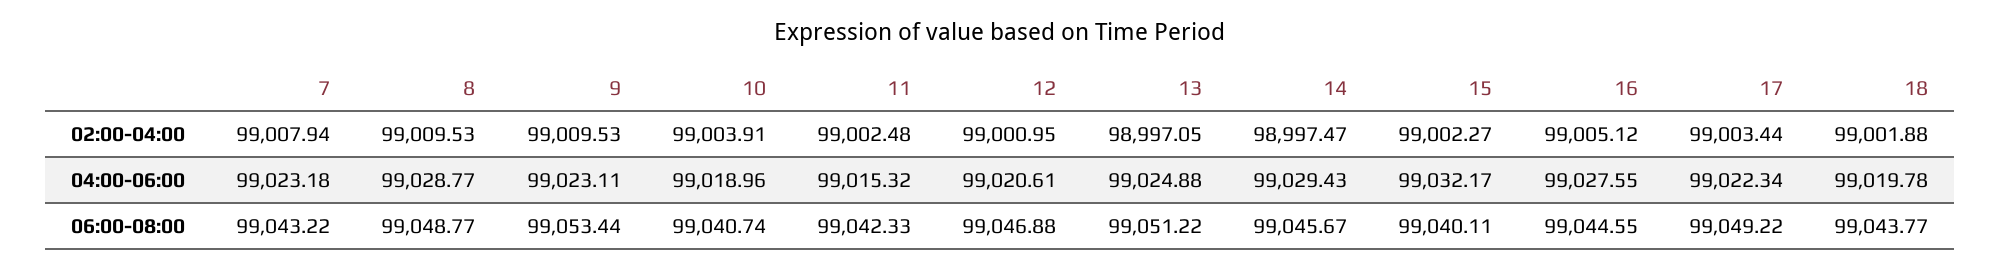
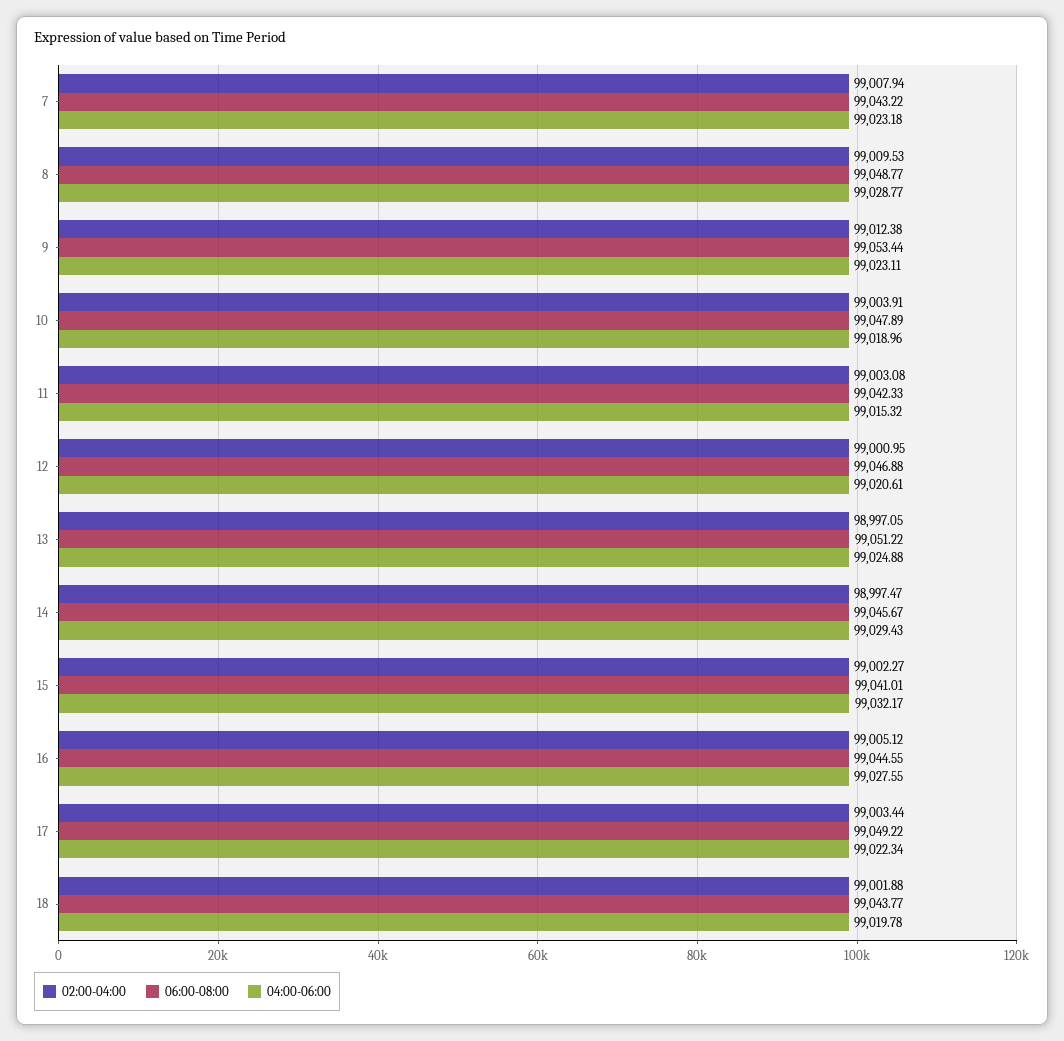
  {
    "02:00-04:00": {
      "7": 99007.94,
      "8": 99009.53,
-     "9": 99009.53,
+     "9": 99012.38,
      "10": 99003.91,
-     "11": 99002.48,
+     "11": 99003.08,
      "12": 99000.95,
      "13": 98997.05,
      "14": 98997.47,
      "15": 99002.27,
      "16": 99005.12,
      "17": 99003.44,
      "18": 99001.88
    },
    "04:00-06:00": {
      "7": 99023.18,
      "8": 99028.77,
      "9": 99023.11,
      "10": 99018.96,
      "11": 99015.32,
      "12": 99020.61,
      "13": 99024.88,
      "14": 99029.43,
      "15": 99032.17,
      "16": 99027.55,
      "17": 99022.34,
      "18": 99019.78
    },
    "06:00-08:00": {
      "7": 99043.22,
      "8": 99048.77,
      "9": 99053.44,
-     "10": 99040.74,
+     "10": 99047.89,
      "11": 99042.33,
      "12": 99046.88,
      "13": 99051.22,
      "14": 99045.67,
-     "15": 99040.11,
+     "15": 99041.01,
      "16": 99044.55,
      "17": 99049.22,
      "18": 99043.77
    }
  }

